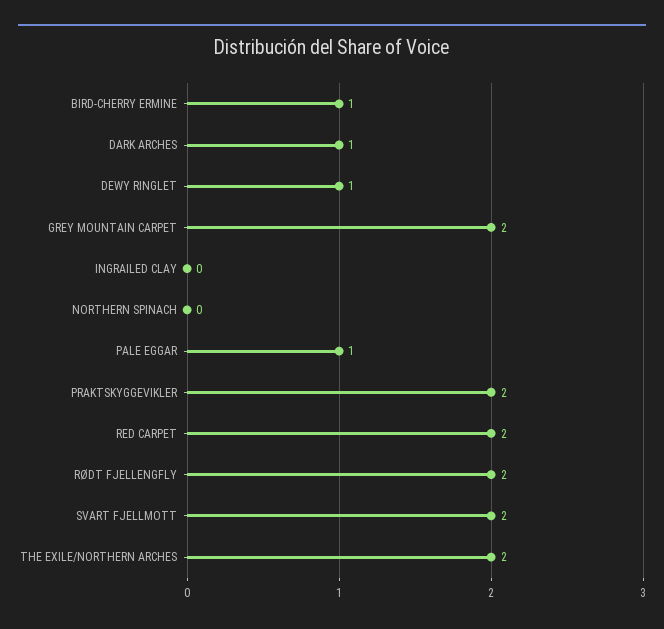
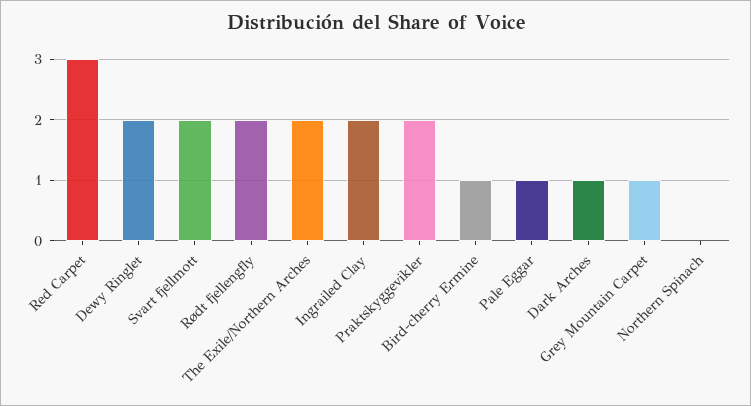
  {
    "BIRD-CHERRY ERMINE": 1,
    "DARK ARCHES": 1,
-   "DEWY RINGLET": 1,
+   "DEWY RINGLET": 2,
-   "GREY MOUNTAIN CARPET": 2,
+   "GREY MOUNTAIN CARPET": 1,
-   "INGRAILED CLAY": 0,
+   "INGRAILED CLAY": 2,
    "NORTHERN SPINACH": 0,
    "PALE EGGAR": 1,
    "PRAKTSKYGGEVIKLER": 2,
-   "RED CARPET": 2,
+   "RED CARPET": 3,
    "RØDT FJELLENGFLY": 2,
    "SVART FJELLMOTT": 2,
    "THE EXILE/NORTHERN ARCHES": 2
  }

